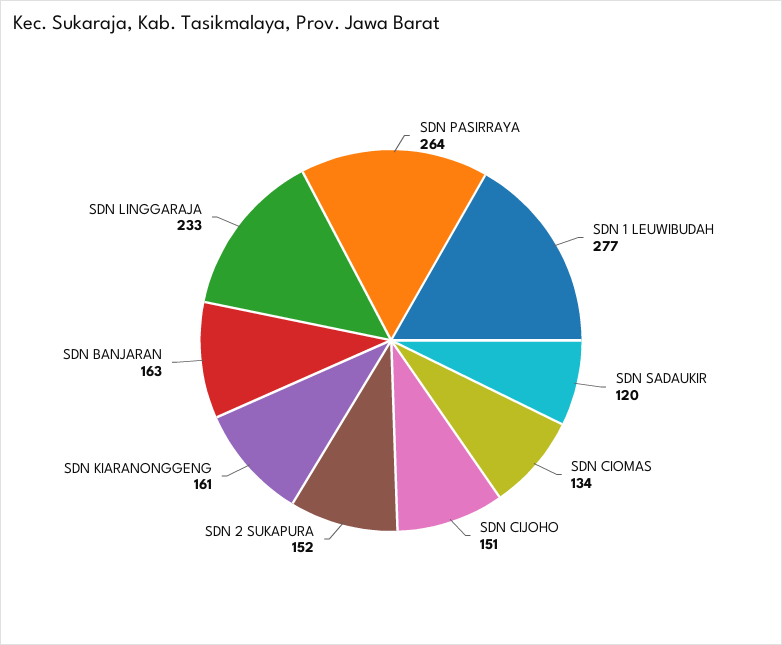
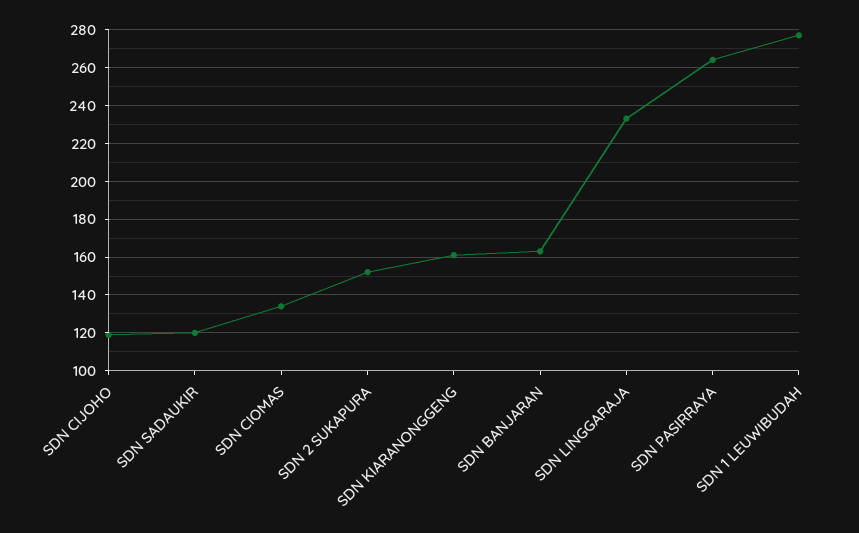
  {
    "SDN PASIRRAYA": 264,
    "SDN 1 LEUWIBUDAH": 277,
    "SDN SADAUKIR": 120,
    "SDN CIOMAS": 134,
-   "SDN CIJOHO": 151,
+   "SDN CIJOHO": 120,
    "SDN 2 SUKAPURA": 152,
    "SDN KIARANONGGENG": 161,
    "SDN BANJARAN": 163,
    "SDN LINGGARAJA": 233
  }

